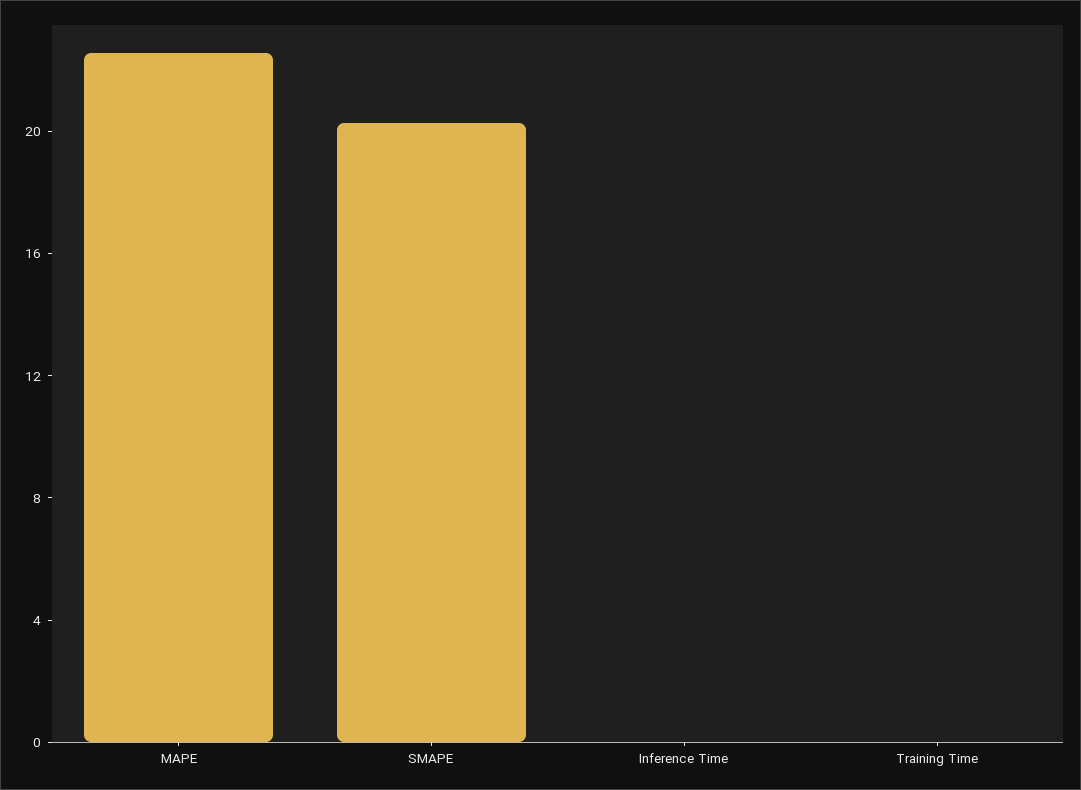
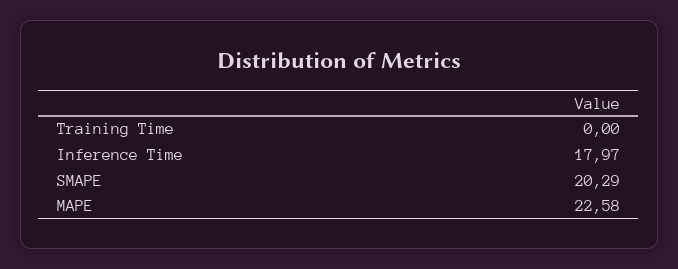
  {
    "MAPE": 22.58,
    "SMAPE": 20.29,
-   "Inference Time": 0,
+   "Inference Time": 17.97,
    "Training Time": 0
  }

